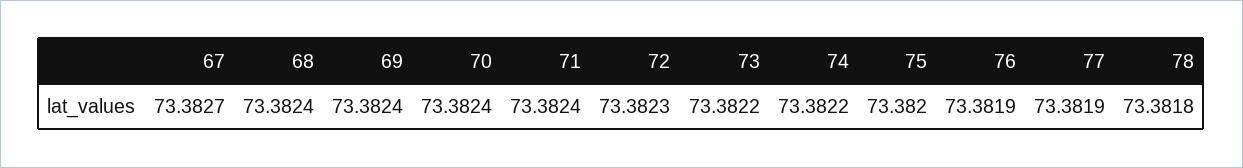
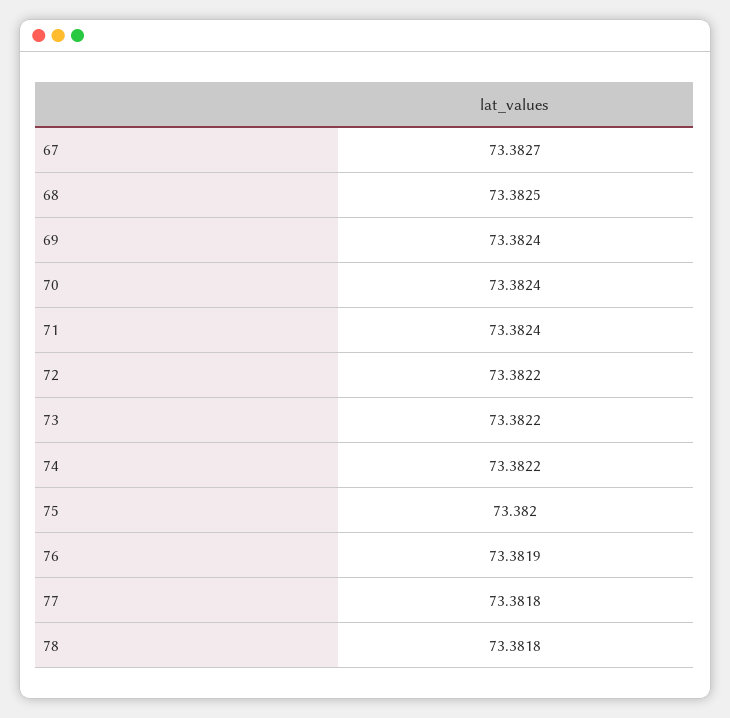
  {
    "67": 73.3827,
-   "68": 73.3824,
+   "68": 73.3825,
    "69": 73.3824,
    "70": 73.3824,
    "71": 73.3824,
-   "72": 73.3823,
+   "72": 73.3822,
    "73": 73.3822,
    "74": 73.3822,
    "75": 73.382,
    "76": 73.3819,
-   "77": 73.3819,
+   "77": 73.3818,
    "78": 73.3818
  }

